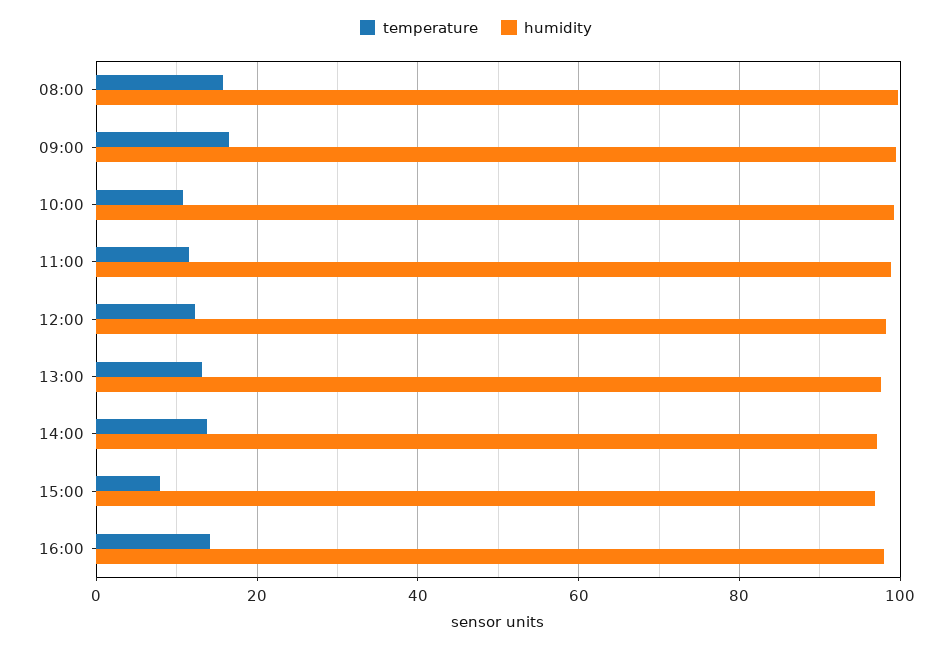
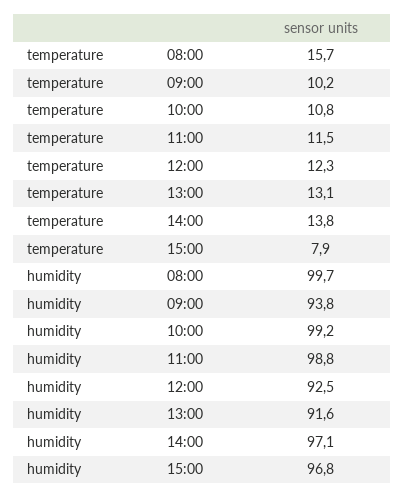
  {
    "temperature": {
      "08:00": 15.7,
-     "09:00": 16,
+     "09:00": 10.2,
      "10:00": 10.8,
      "11:00": 11.5,
      "12:00": 12.3,
      "13:00": 13.1,
      "14:00": 13.8,
-     "15:00": 7.9,
+     "15:00": 7.9
-     "16:00": 14
    },
    "humidity": {
      "08:00": 99.7,
-     "09:00": 100,
+     "09:00": 93.8,
      "10:00": 99.2,
      "11:00": 98.8,
-     "12:00": 98,
+     "12:00": 92.5,
-     "13:00": 98,
+     "13:00": 91.6,
      "14:00": 97.1,
-     "15:00": 96.8,
+     "15:00": 96.8
-     "16:00": 98
    }
  }

